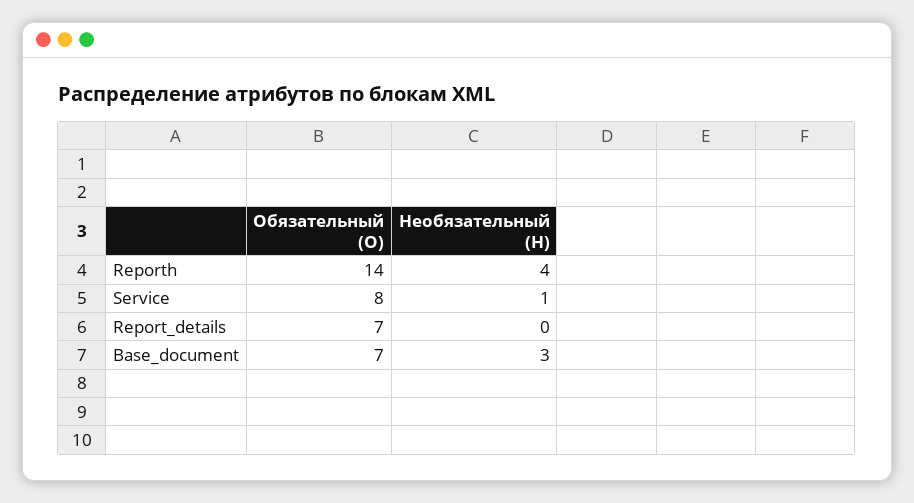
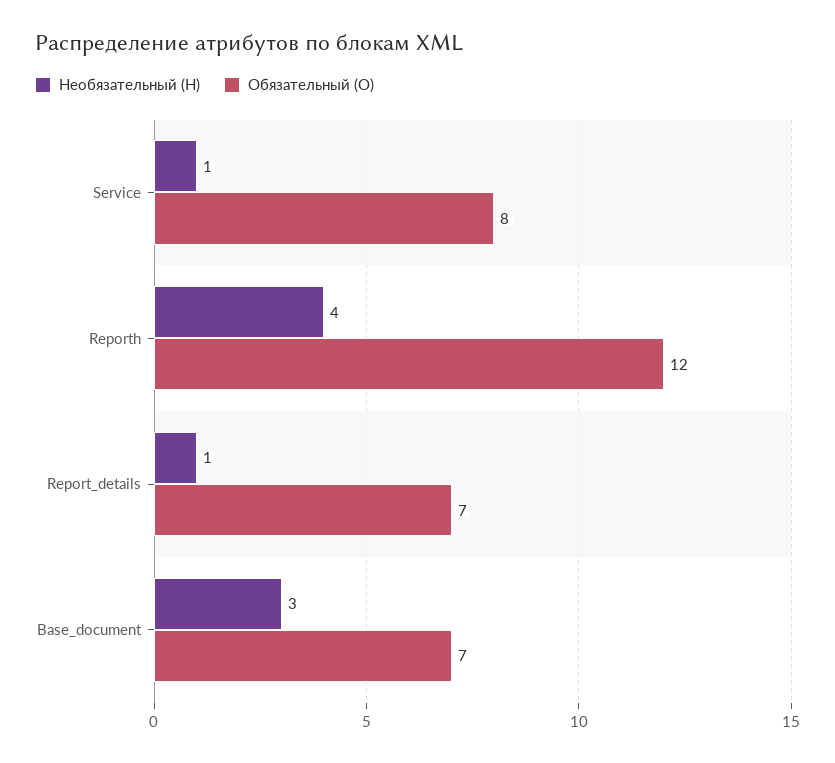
  {
    "Обязательный (О)": {
-     "Reporth": 14,
+     "Reporth": 12,
      "Service": 8,
      "Report_details": 7,
      "Base_document": 7
    },
    "Необязательный (Н)": {
      "Reporth": 4,
      "Service": 1,
-     "Report_details": 0,
+     "Report_details": 1,
      "Base_document": 3
    }
  }

